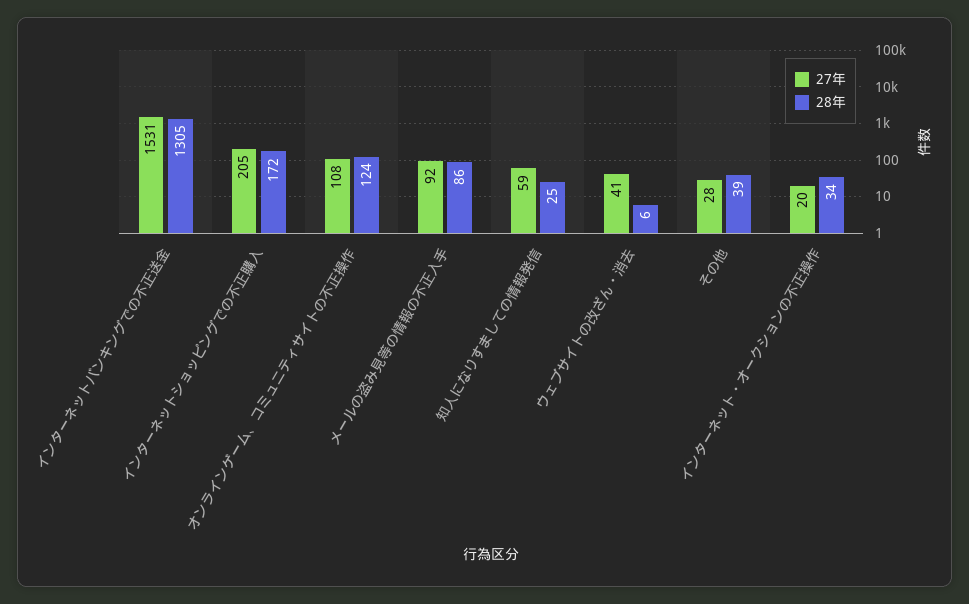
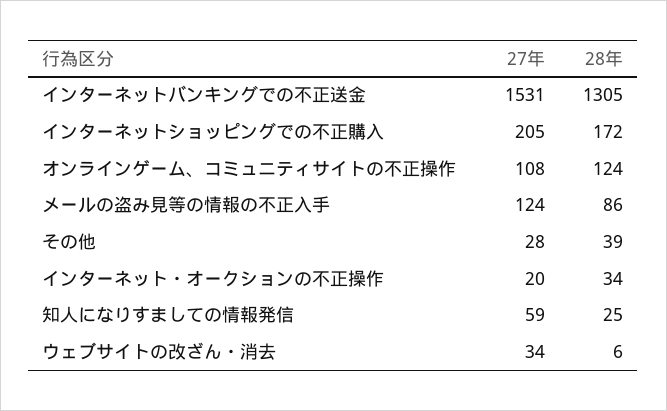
  {
    "27年": {
      "インターネットバンキングでの不正送金": 1531,
      "インターネットショッピングでの不正購入": 205,
      "オンラインゲーム、コミュニティサイトの不正操作": 108,
-     "メールの盗み見等の情報の不正入手": 92,
+     "メールの盗み見等の情報の不正入手": 124,
      "知人になりすましての情報発信": 59,
-     "ウェブサイトの改ざん・消去": 41,
+     "ウェブサイトの改ざん・消去": 34,
      "その他": 28,
      "インターネット・オークションの不正操作": 20
    },
    "28年": {
      "インターネットバンキングでの不正送金": 1305,
      "インターネットショッピングでの不正購入": 172,
      "オンラインゲーム、コミュニティサイトの不正操作": 124,
      "メールの盗み見等の情報の不正入手": 86,
      "知人になりすましての情報発信": 25,
      "ウェブサイトの改ざん・消去": 6,
      "その他": 39,
      "インターネット・オークションの不正操作": 34
    }
  }

